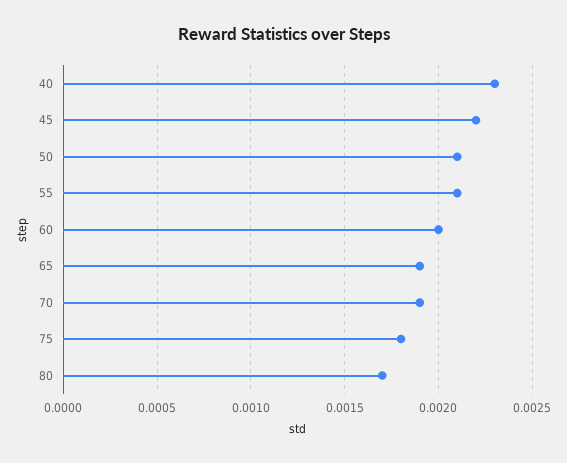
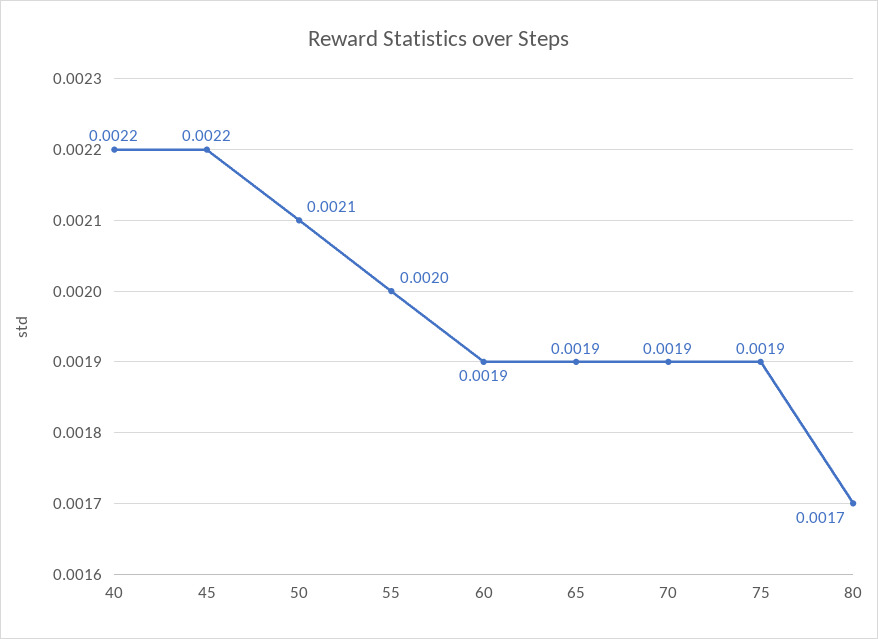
  {
-   "40": 0.0023,
+   "40": 0.0022,
    "45": 0.0022,
    "50": 0.0021,
-   "55": 0.0021,
+   "55": 0.002,
-   "60": 0.002,
+   "60": 0.0019,
    "65": 0.0019,
    "70": 0.0019,
-   "75": 0.0018,
+   "75": 0.0019,
    "80": 0.0017
  }

